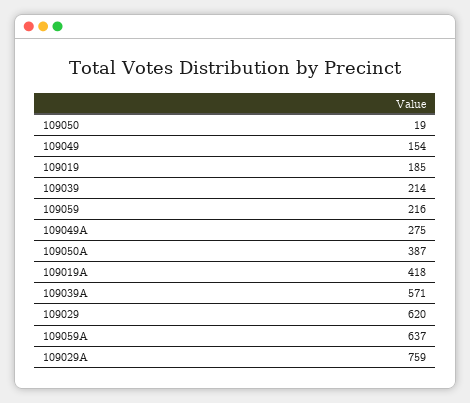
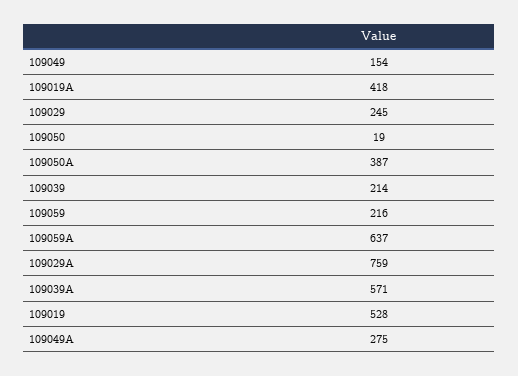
  {
    "109050": 19,
    "109049": 154,
-   "109019": 185,
+   "109019": 528,
    "109039": 214,
    "109059": 216,
    "109049A": 275,
    "109050A": 387,
    "109019A": 418,
    "109039A": 571,
-   "109029": 620,
+   "109029": 245,
    "109059A": 637,
    "109029A": 759
  }

